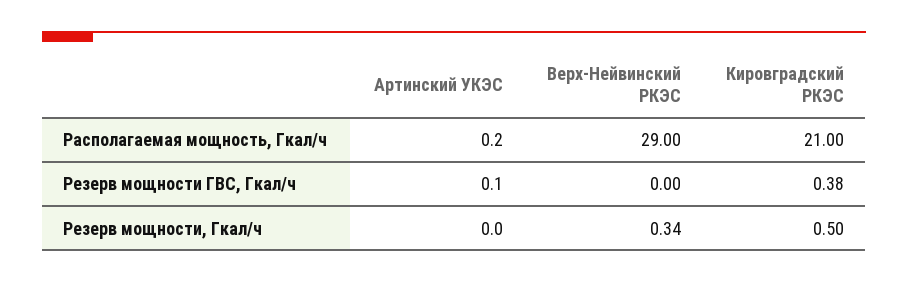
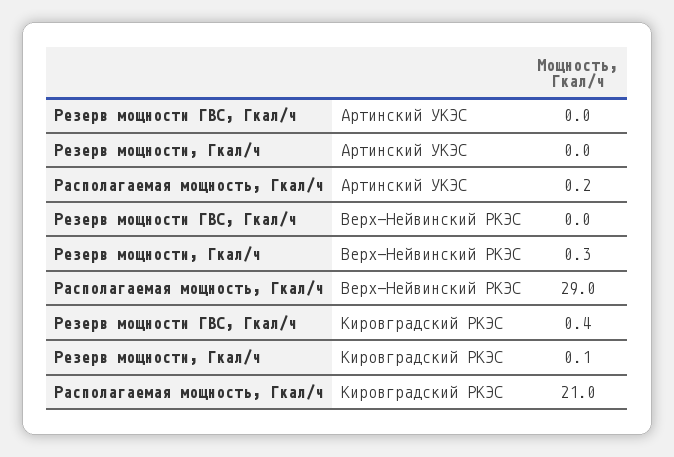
  {
    "Артинский УКЭС": {
      "Располагаемая мощность, Гкал/ч": 0.2,
-     "Резерв мощности ГВС, Гкал/ч": 0.1,
+     "Резерв мощности ГВС, Гкал/ч": 0,
      "Резерв мощности, Гкал/ч": 0
    },
    "Верх-Нейвинский РКЭС": {
      "Располагаемая мощность, Гкал/ч": 29,
      "Резерв мощности ГВС, Гкал/ч": 0,
      "Резерв мощности, Гкал/ч": 0.34
    },
    "Кировградский РКЭС": {
      "Располагаемая мощность, Гкал/ч": 21,
      "Резерв мощности ГВС, Гкал/ч": 0.38,
-     "Резерв мощности, Гкал/ч": 0.5
+     "Резерв мощности, Гкал/ч": 0.1
    }
  }

